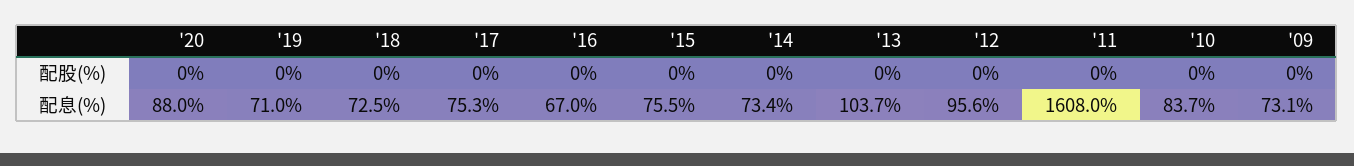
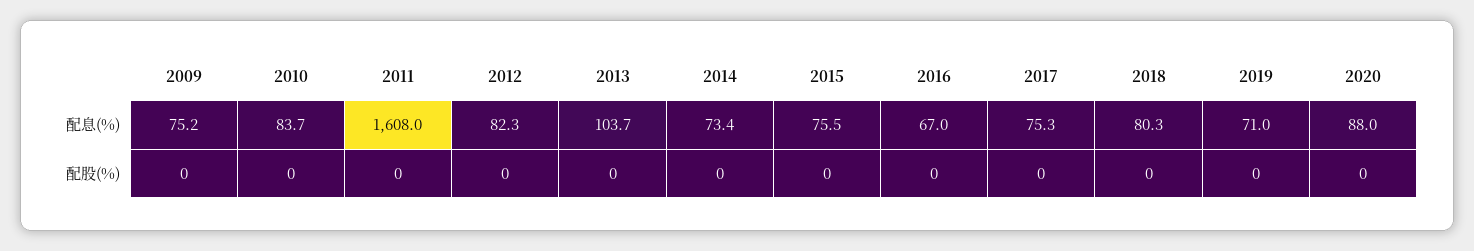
  {
    "'20": {
      "配股(%)": 0,
      "配息(%)": 88
    },
    "'19": {
      "配股(%)": 0,
      "配息(%)": 71
    },
    "'18": {
      "配股(%)": 0,
-     "配息(%)": 72.5
+     "配息(%)": 80.3
    },
    "'17": {
      "配股(%)": 0,
      "配息(%)": 75.3
    },
    "'16": {
      "配股(%)": 0,
      "配息(%)": 67
    },
    "'15": {
      "配股(%)": 0,
      "配息(%)": 75.5
    },
    "'14": {
      "配股(%)": 0,
      "配息(%)": 73.4
    },
    "'13": {
      "配股(%)": 0,
      "配息(%)": 103.7
    },
    "'12": {
      "配股(%)": 0,
-     "配息(%)": 95.6
+     "配息(%)": 82.3
    },
    "'11": {
      "配股(%)": 0,
      "配息(%)": 1608
    },
    "'10": {
      "配股(%)": 0,
      "配息(%)": 83.7
    },
    "'09": {
      "配股(%)": 0,
-     "配息(%)": 73.1
+     "配息(%)": 75.2
    }
  }

